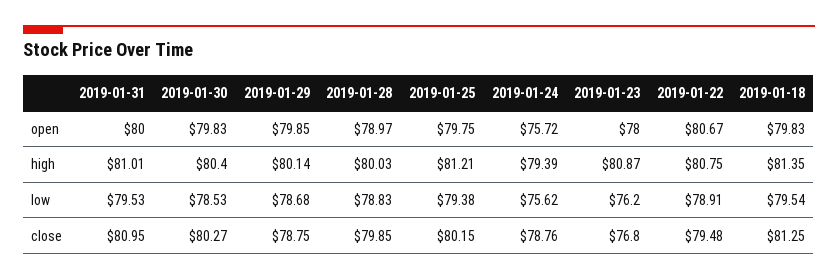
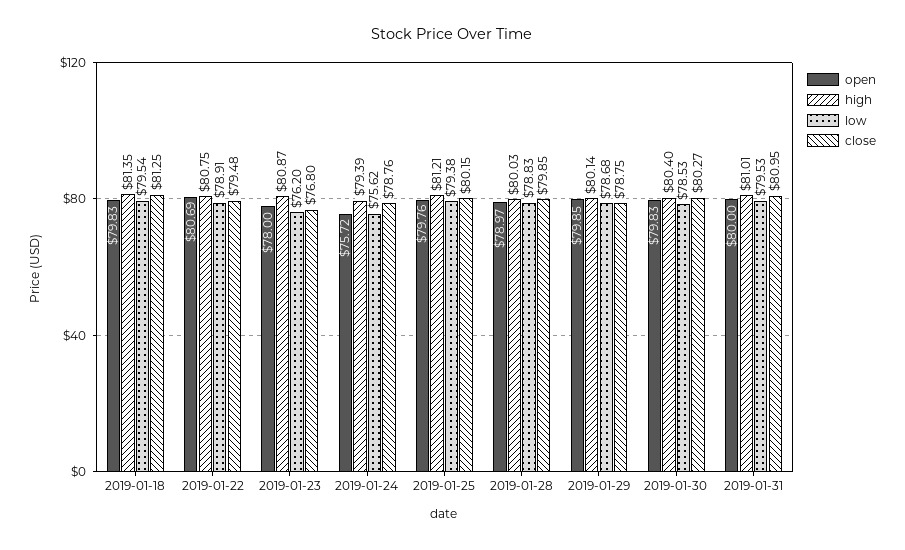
  {
    "open": {
      "2019-01-31": 80,
      "2019-01-30": 79.83,
      "2019-01-29": 79.85,
      "2019-01-28": 78.97,
-     "2019-01-25": 79.75,
+     "2019-01-25": 79.76,
      "2019-01-24": 75.72,
      "2019-01-23": 78,
-     "2019-01-22": 80.67,
+     "2019-01-22": 80.69,
      "2019-01-18": 79.83
    },
    "high": {
      "2019-01-31": 81.01,
      "2019-01-30": 80.4,
      "2019-01-29": 80.14,
      "2019-01-28": 80.03,
      "2019-01-25": 81.21,
      "2019-01-24": 79.39,
      "2019-01-23": 80.87,
      "2019-01-22": 80.75,
      "2019-01-18": 81.35
    },
    "low": {
      "2019-01-31": 79.53,
      "2019-01-30": 78.53,
      "2019-01-29": 78.68,
      "2019-01-28": 78.83,
      "2019-01-25": 79.38,
      "2019-01-24": 75.62,
      "2019-01-23": 76.2,
      "2019-01-22": 78.91,
      "2019-01-18": 79.54
    },
    "close": {
      "2019-01-31": 80.95,
      "2019-01-30": 80.27,
      "2019-01-29": 78.75,
      "2019-01-28": 79.85,
      "2019-01-25": 80.15,
      "2019-01-24": 78.76,
      "2019-01-23": 76.8,
      "2019-01-22": 79.48,
      "2019-01-18": 81.25
    }
  }

